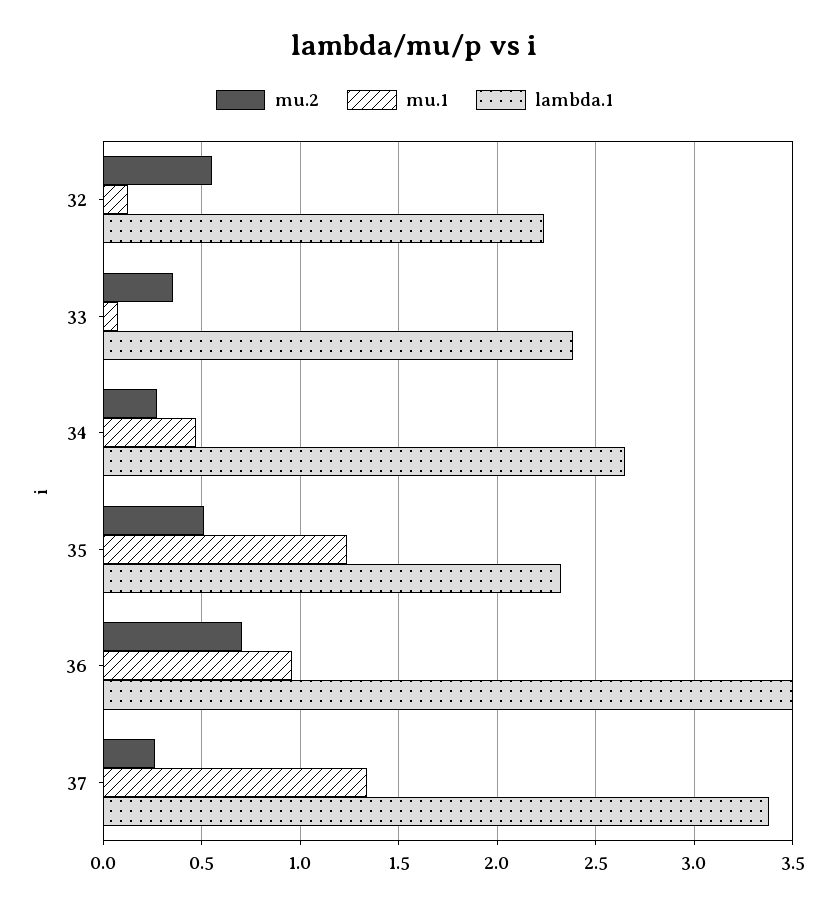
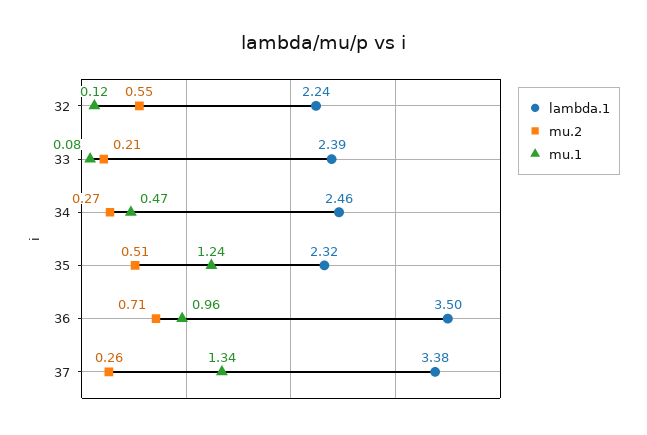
  {
    "mu.2": {
      "32": 0.55,
-     "33": 0.35,
+     "33": 0.21,
      "34": 0.27,
      "35": 0.51,
      "36": 0.71,
      "37": 0.26
    },
    "mu.1": {
      "32": 0.12,
      "33": 0.08,
      "34": 0.47,
      "35": 1.24,
      "36": 0.96,
      "37": 1.34
    },
    "lambda.1": {
      "32": 2.24,
      "33": 2.39,
-     "34": 2.65,
+     "34": 2.46,
      "35": 2.32,
      "36": 3.5,
      "37": 3.38
    }
  }

